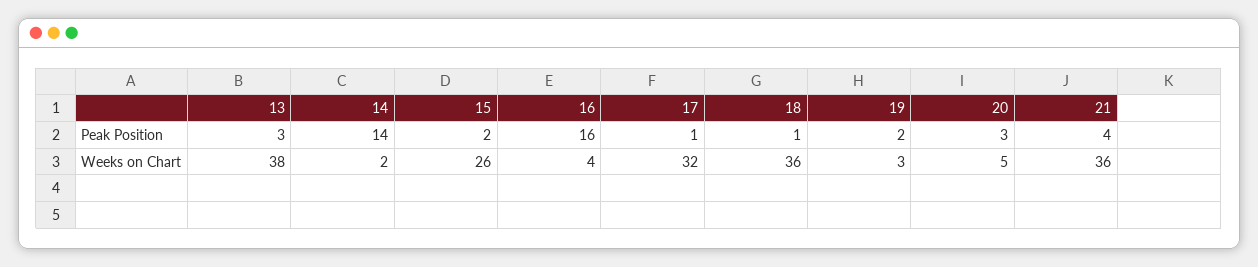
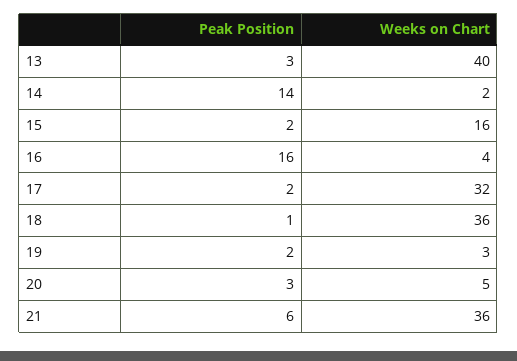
  {
    "13": {
      "Peak Position": 3,
-     "Weeks on Chart": 38
+     "Weeks on Chart": 40
    },
    "14": {
      "Peak Position": 14,
      "Weeks on Chart": 2
    },
    "15": {
      "Peak Position": 2,
-     "Weeks on Chart": 26
+     "Weeks on Chart": 16
    },
    "16": {
      "Peak Position": 16,
      "Weeks on Chart": 4
    },
    "17": {
-     "Peak Position": 1,
+     "Peak Position": 2,
      "Weeks on Chart": 32
    },
    "18": {
      "Peak Position": 1,
      "Weeks on Chart": 36
    },
    "19": {
      "Peak Position": 2,
      "Weeks on Chart": 3
    },
    "20": {
      "Peak Position": 3,
      "Weeks on Chart": 5
    },
    "21": {
-     "Peak Position": 4,
+     "Peak Position": 6,
      "Weeks on Chart": 36
    }
  }

